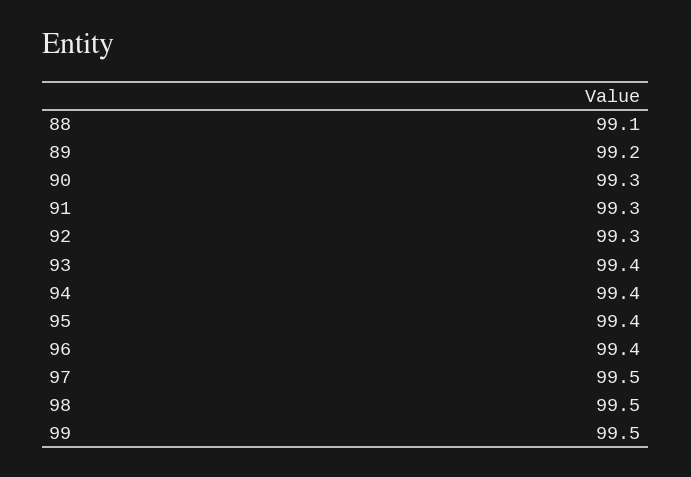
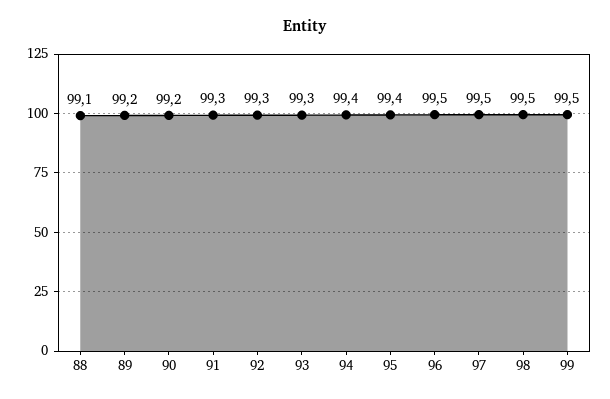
  {
    "88": 99.1,
    "89": 99.2,
-   "90": 99.3,
+   "90": 99.2,
    "91": 99.3,
    "92": 99.3,
-   "93": 99.4,
+   "93": 99.3,
    "94": 99.4,
    "95": 99.4,
-   "96": 99.4,
+   "96": 99.5,
    "97": 99.5,
    "98": 99.5,
    "99": 99.5
  }

